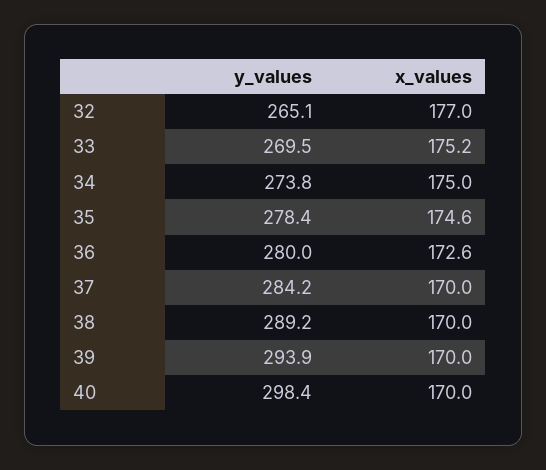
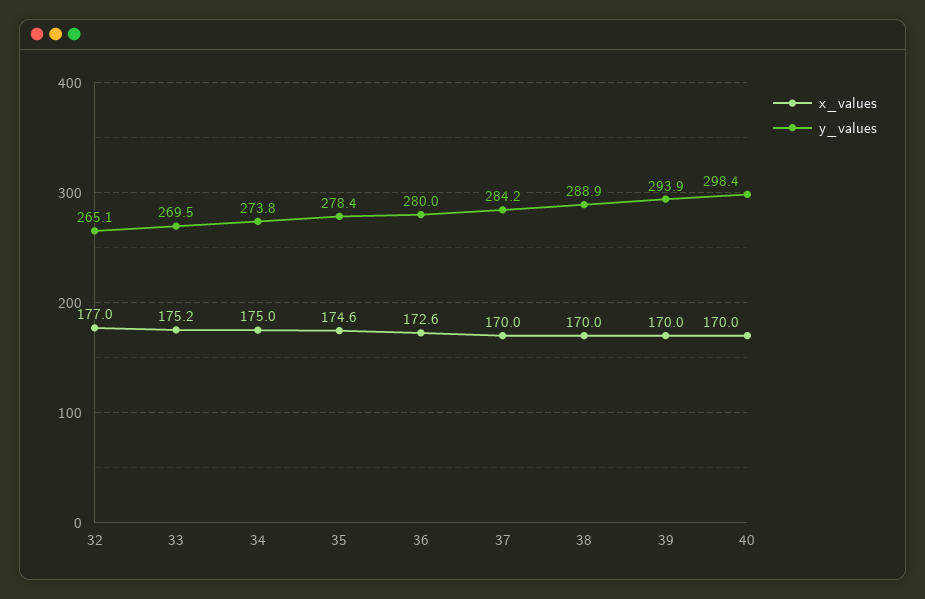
  {
    "y_values": {
      "32": 265.1,
      "33": 269.5,
      "34": 273.8,
      "35": 278.4,
      "36": 280,
      "37": 284.2,
-     "38": 289.2,
+     "38": 288.9,
      "39": 293.9,
      "40": 298.4
    },
    "x_values": {
      "32": 177,
      "33": 175.2,
      "34": 175,
      "35": 174.6,
      "36": 172.6,
      "37": 170,
      "38": 170,
      "39": 170,
      "40": 170
    }
  }

